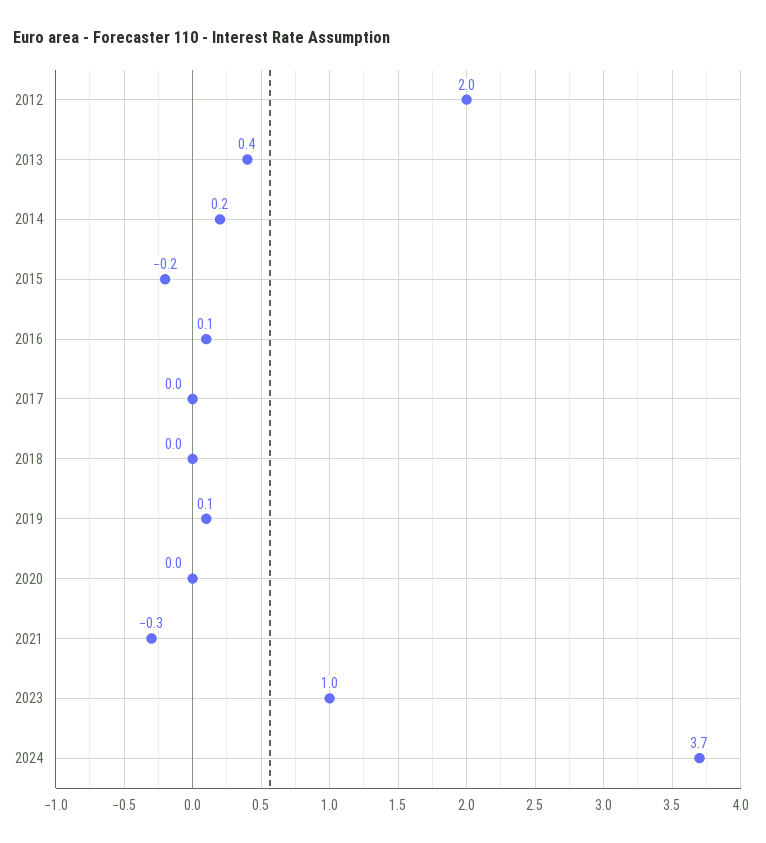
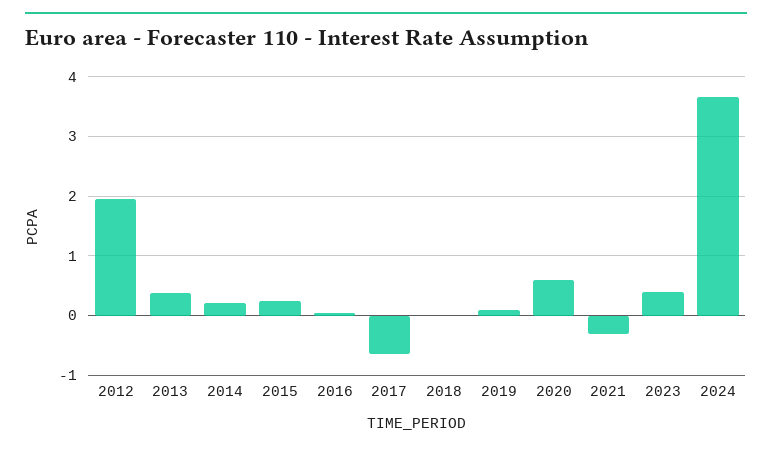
  {
    "2012": 2,
    "2013": 0.4,
    "2014": 0.2,
-   "2015": -0.2,
+   "2015": 0.2,
    "2016": 0.1,
-   "2017": 0,
+   "2017": -0.6,
    "2018": 0,
    "2019": 0.1,
-   "2020": 0,
+   "2020": 0.6,
    "2021": -0.3,
-   "2023": 1,
+   "2023": 0.4,
    "2024": 3.7
  }

